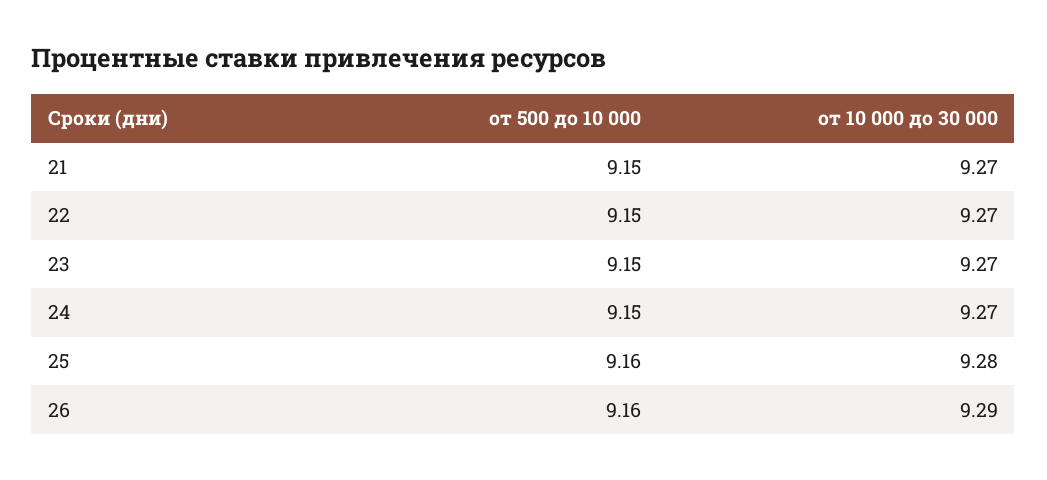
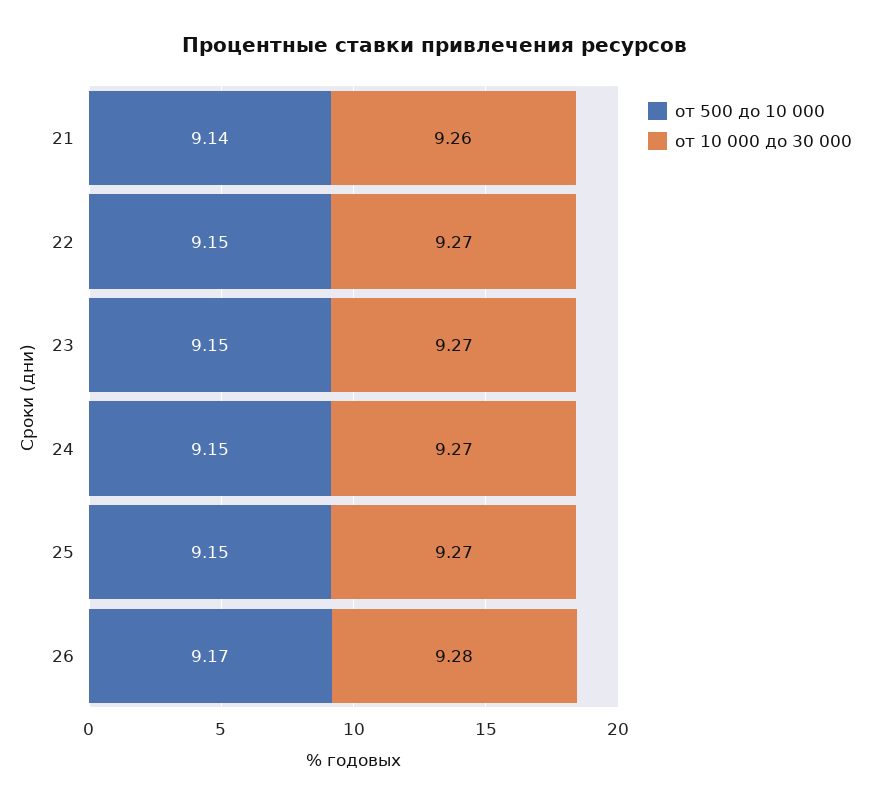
  {
    "от 500 до 10 000": {
-     "21": 9.15,
+     "21": 9.14,
      "22": 9.15,
      "23": 9.15,
      "24": 9.15,
-     "25": 9.16,
+     "25": 9.15,
-     "26": 9.16
+     "26": 9.17
    },
    "от 10 000 до 30 000": {
-     "21": 9.27,
+     "21": 9.26,
      "22": 9.27,
      "23": 9.27,
      "24": 9.27,
-     "25": 9.28,
+     "25": 9.27,
-     "26": 9.29
+     "26": 9.28
    }
  }

